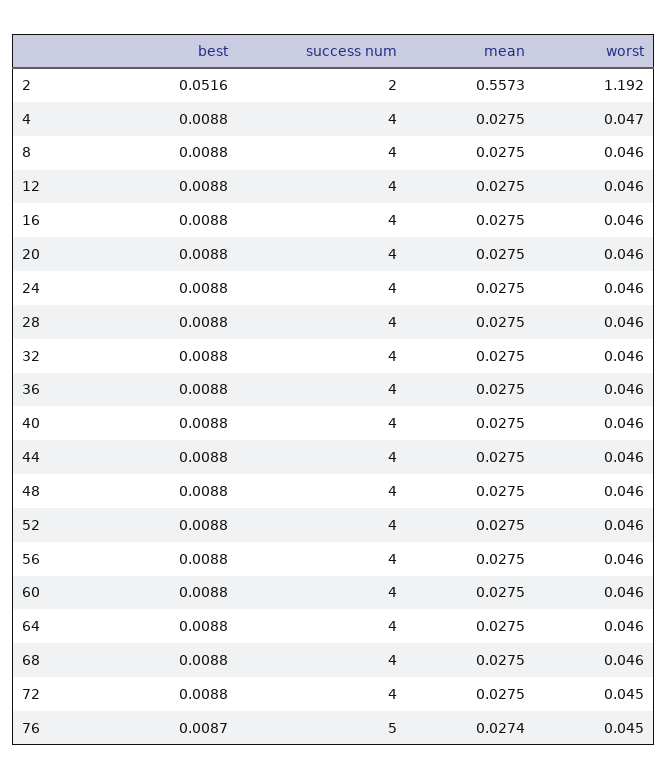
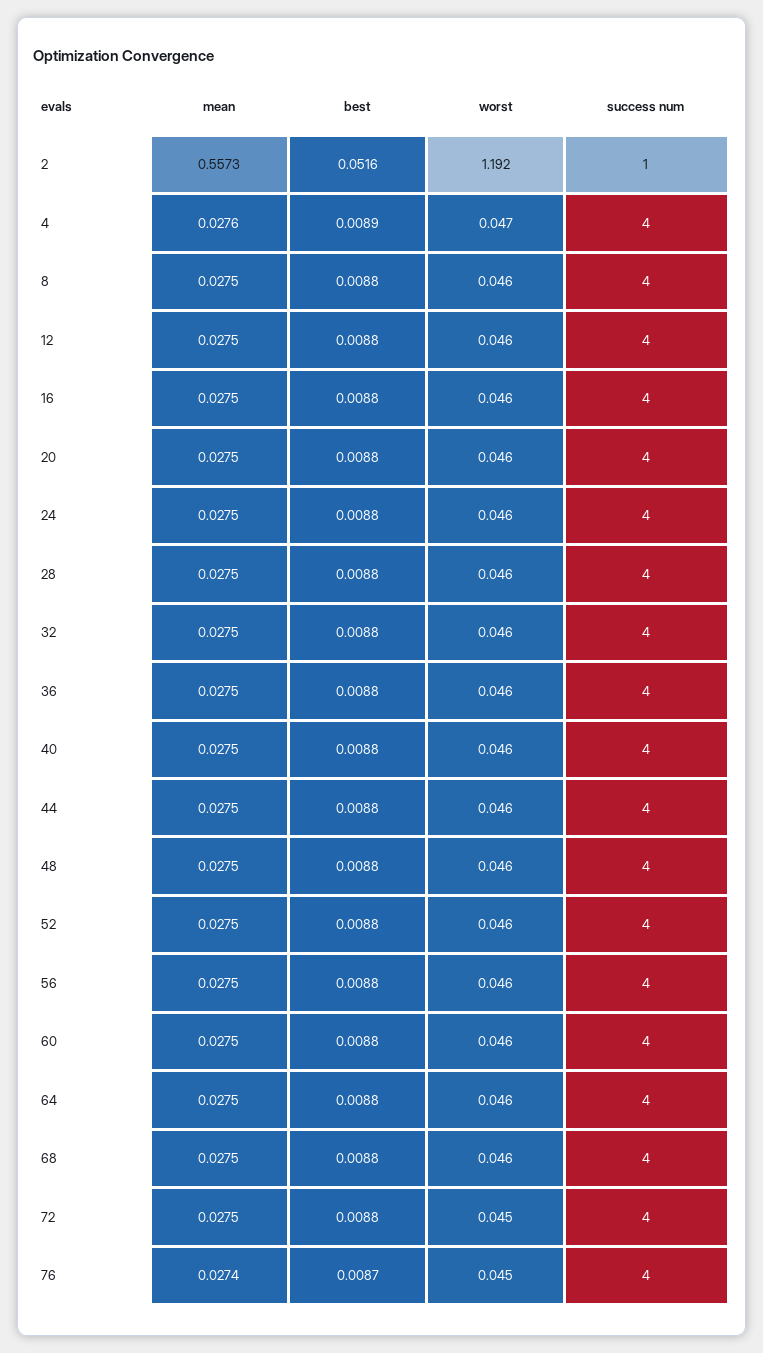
  {
    "best": {
      "2": 0.0516,
-     "4": 0.0088,
+     "4": 0.0089,
      "8": 0.0088,
      "12": 0.0088,
      "16": 0.0088,
      "20": 0.0088,
      "24": 0.0088,
      "28": 0.0088,
      "32": 0.0088,
      "36": 0.0088,
      "40": 0.0088,
      "44": 0.0088,
      "48": 0.0088,
      "52": 0.0088,
      "56": 0.0088,
      "60": 0.0088,
      "64": 0.0088,
      "68": 0.0088,
      "72": 0.0088,
      "76": 0.0087
    },
    "success num": {
-     "2": 2,
+     "2": 1,
      "4": 4,
      "8": 4,
      "12": 4,
      "16": 4,
      "20": 4,
      "24": 4,
      "28": 4,
      "32": 4,
      "36": 4,
      "40": 4,
      "44": 4,
      "48": 4,
      "52": 4,
      "56": 4,
      "60": 4,
      "64": 4,
      "68": 4,
      "72": 4,
-     "76": 5
+     "76": 4
    },
    "mean": {
      "2": 0.5573,
-     "4": 0.0275,
+     "4": 0.0276,
      "8": 0.0275,
      "12": 0.0275,
      "16": 0.0275,
      "20": 0.0275,
      "24": 0.0275,
      "28": 0.0275,
      "32": 0.0275,
      "36": 0.0275,
      "40": 0.0275,
      "44": 0.0275,
      "48": 0.0275,
      "52": 0.0275,
      "56": 0.0275,
      "60": 0.0275,
      "64": 0.0275,
      "68": 0.0275,
      "72": 0.0275,
      "76": 0.0274
    },
    "worst": {
      "2": 1.192,
      "4": 0.047,
      "8": 0.046,
      "12": 0.046,
      "16": 0.046,
      "20": 0.046,
      "24": 0.046,
      "28": 0.046,
      "32": 0.046,
      "36": 0.046,
      "40": 0.046,
      "44": 0.046,
      "48": 0.046,
      "52": 0.046,
      "56": 0.046,
      "60": 0.046,
      "64": 0.046,
      "68": 0.046,
      "72": 0.045,
      "76": 0.045
    }
  }

